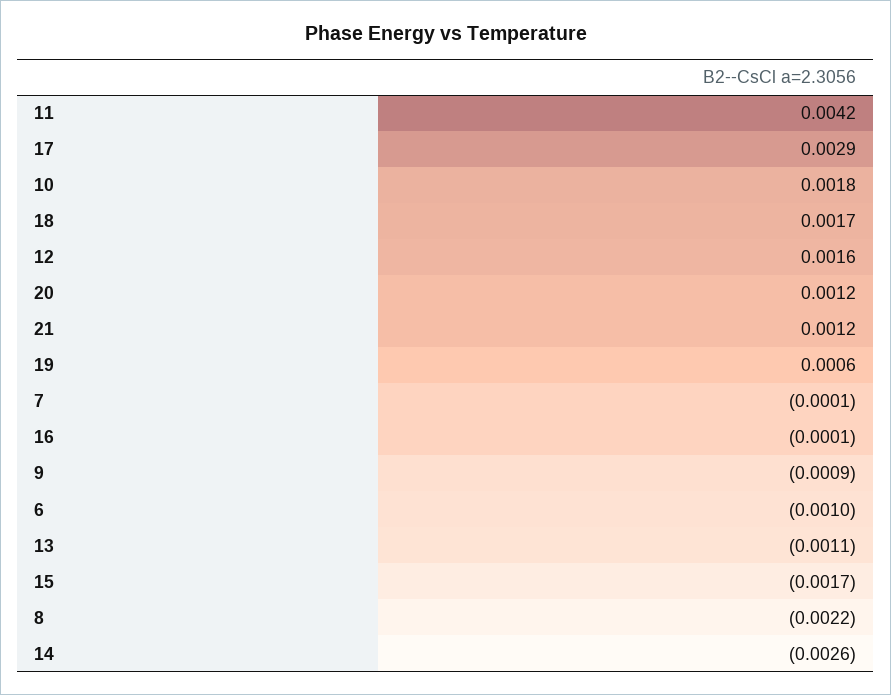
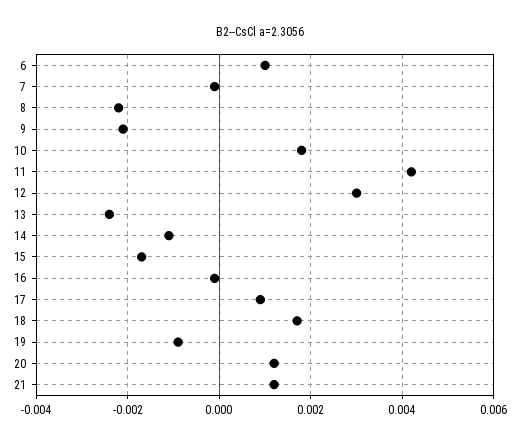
  {
    "11": 0.0042,
-   "17": 0.0029,
+   "17": 0.001,
    "10": 0.0018,
    "18": 0.0017,
-   "12": 0.0016,
+   "12": 0.003,
    "20": 0.0012,
    "21": 0.0012,
-   "19": 0.0006,
+   "19": -0.001,
    "7": -0.0001,
    "16": -0.0001,
-   "9": -0.0009,
+   "9": -0.002,
-   "6": -0.001,
+   "6": 0.001,
-   "13": -0.0011,
+   "13": -0.0025,
    "15": -0.0017,
    "8": -0.0022,
-   "14": -0.0026
+   "14": -0.001
  }

